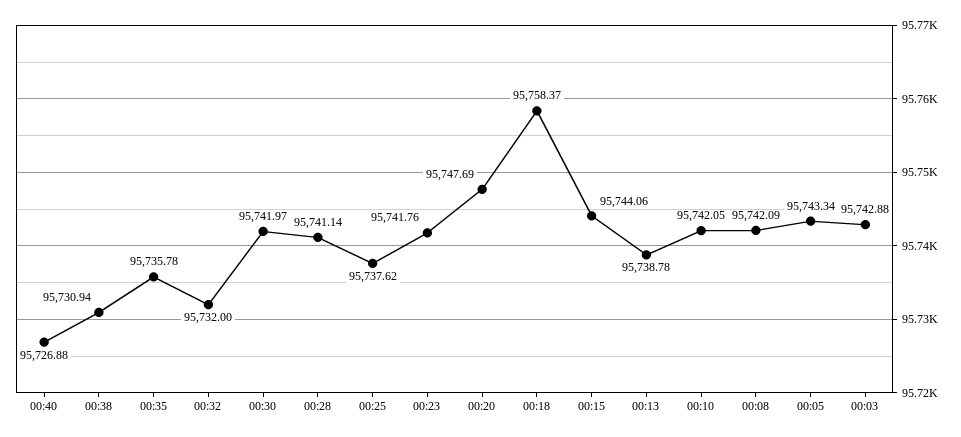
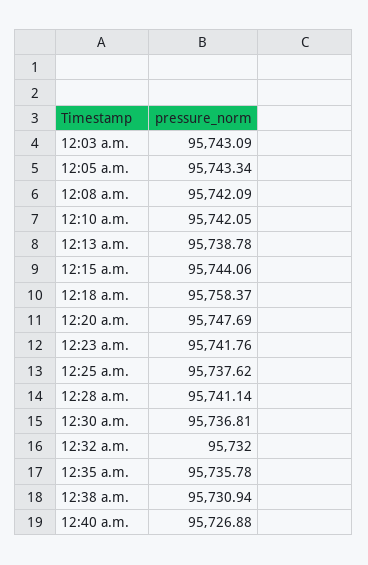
  {
    "00:40": 95726.88,
    "00:38": 95730.94,
    "00:35": 95735.78,
    "00:32": 95732,
-   "00:30": 95741.97,
+   "00:30": 95736.81,
    "00:28": 95741.14,
    "00:25": 95737.62,
    "00:23": 95741.76,
    "00:20": 95747.69,
    "00:18": 95758.37,
    "00:15": 95744.06,
    "00:13": 95738.78,
    "00:10": 95742.05,
    "00:08": 95742.09,
    "00:05": 95743.34,
-   "00:03": 95742.88
+   "00:03": 95743.09
  }

